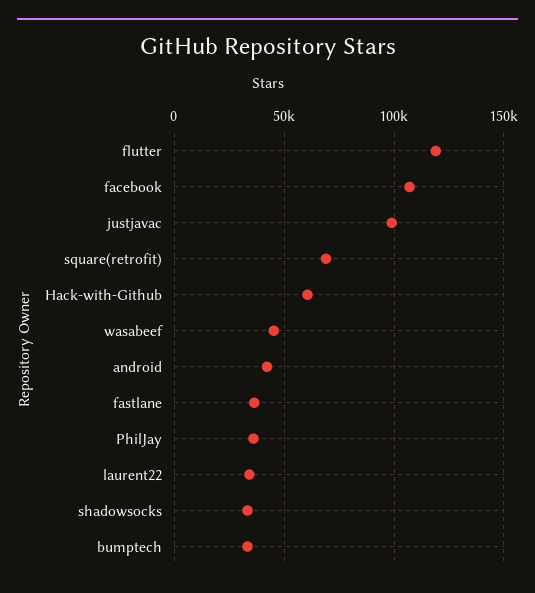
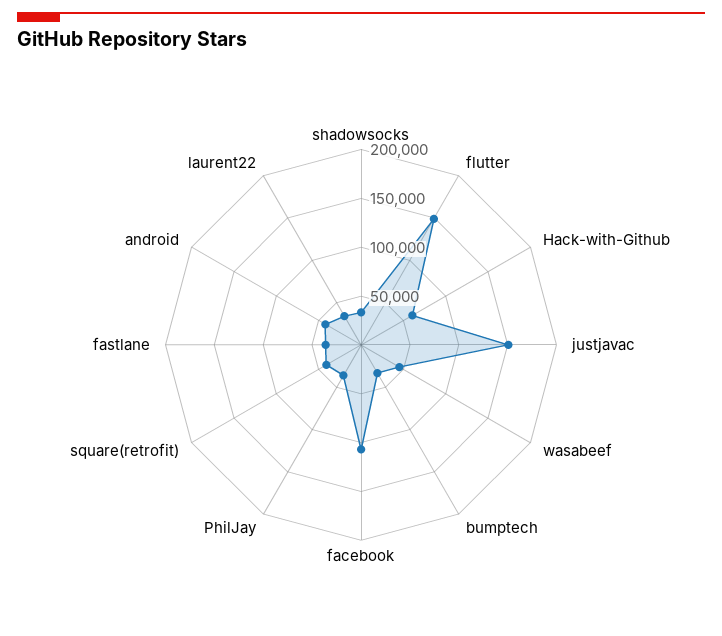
  {
-   "flutter": 120000,
+   "flutter": 150000,
    "facebook": 105000,
-   "justjavac": 100000,
+   "justjavac": 150000,
-   "square(retrofit)": 70000,
+   "square(retrofit)": 40000,
    "Hack-with-Github": 60000,
    "wasabeef": 45000,
    "android": 40000,
    "fastlane": 35000,
    "PhilJay": 35000,
    "laurent22": 35000,
    "shadowsocks": 35000,
    "bumptech": 35000
  }

